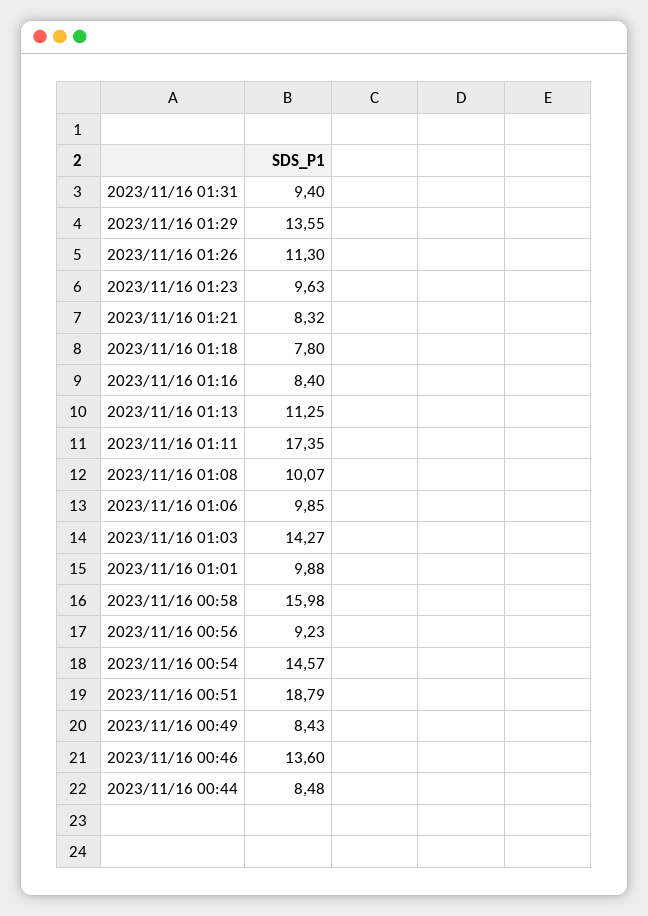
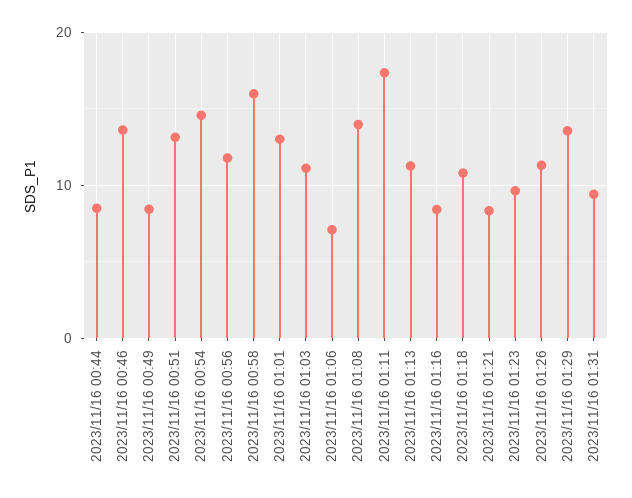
  {
    "2023/11/16 01:31": 9.4,
    "2023/11/16 01:29": 13.55,
    "2023/11/16 01:26": 11.3,
    "2023/11/16 01:23": 9.63,
    "2023/11/16 01:21": 8.32,
-   "2023/11/16 01:18": 7.8,
+   "2023/11/16 01:18": 11,
    "2023/11/16 01:16": 8.4,
    "2023/11/16 01:13": 11.25,
    "2023/11/16 01:11": 17.35,
-   "2023/11/16 01:08": 10.07,
+   "2023/11/16 01:08": 14,
-   "2023/11/16 01:06": 9.85,
+   "2023/11/16 01:06": 7,
-   "2023/11/16 01:03": 14.27,
+   "2023/11/16 01:03": 11,
-   "2023/11/16 01:01": 9.88,
+   "2023/11/16 01:01": 13,
    "2023/11/16 00:58": 15.98,
-   "2023/11/16 00:56": 9.23,
+   "2023/11/16 00:56": 12,
    "2023/11/16 00:54": 14.57,
-   "2023/11/16 00:51": 18.79,
+   "2023/11/16 00:51": 13,
    "2023/11/16 00:49": 8.43,
    "2023/11/16 00:46": 13.6,
    "2023/11/16 00:44": 8.48
  }

